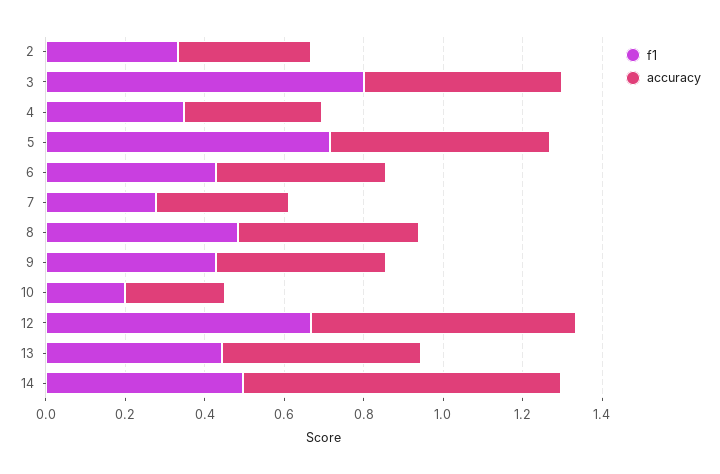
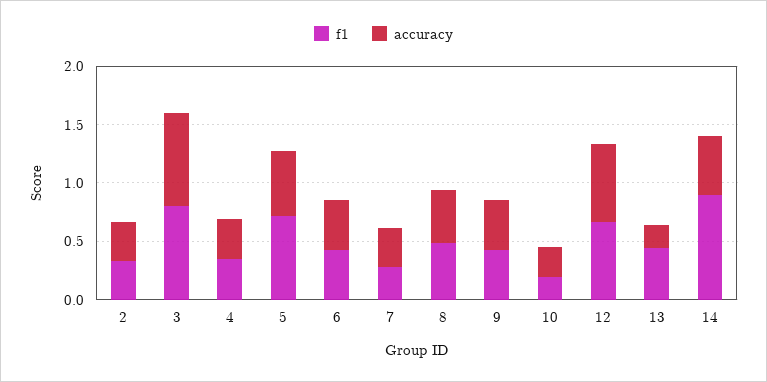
  {
    "f1": {
      "2": 0.35,
      "3": 0.8,
      "4": 0.35,
      "5": 0.7,
      "6": 0.45,
      "7": 0.3,
      "8": 0.5,
      "9": 0.45,
      "10": 0.2,
      "12": 0.65,
      "13": 0.45,
-     "14": 0.5
+     "14": 0.9
    },
    "accuracy": {
      "2": 0.35,
-     "3": 0.5,
+     "3": 0.8,
      "4": 0.35,
      "5": 0.55,
      "6": 0.45,
      "7": 0.35,
      "8": 0.45,
      "9": 0.45,
      "10": 0.25,
      "12": 0.65,
-     "13": 0.5,
+     "13": 0.2,
-     "14": 0.8
+     "14": 0.5
    }
  }

